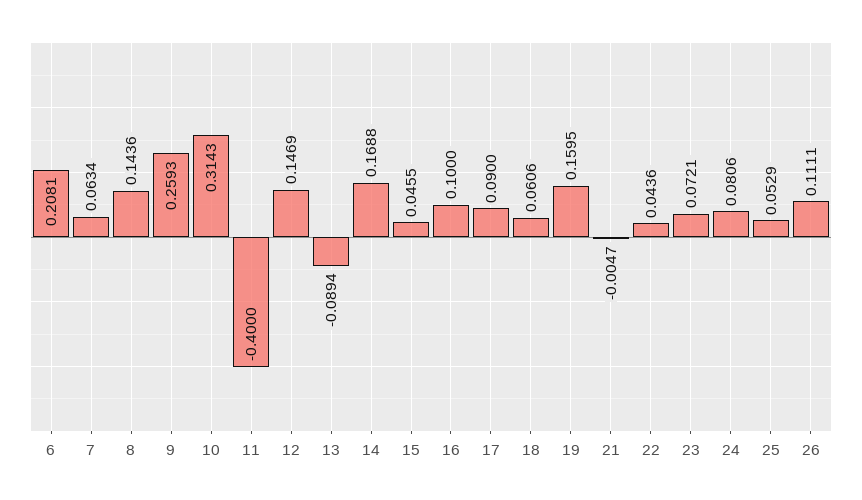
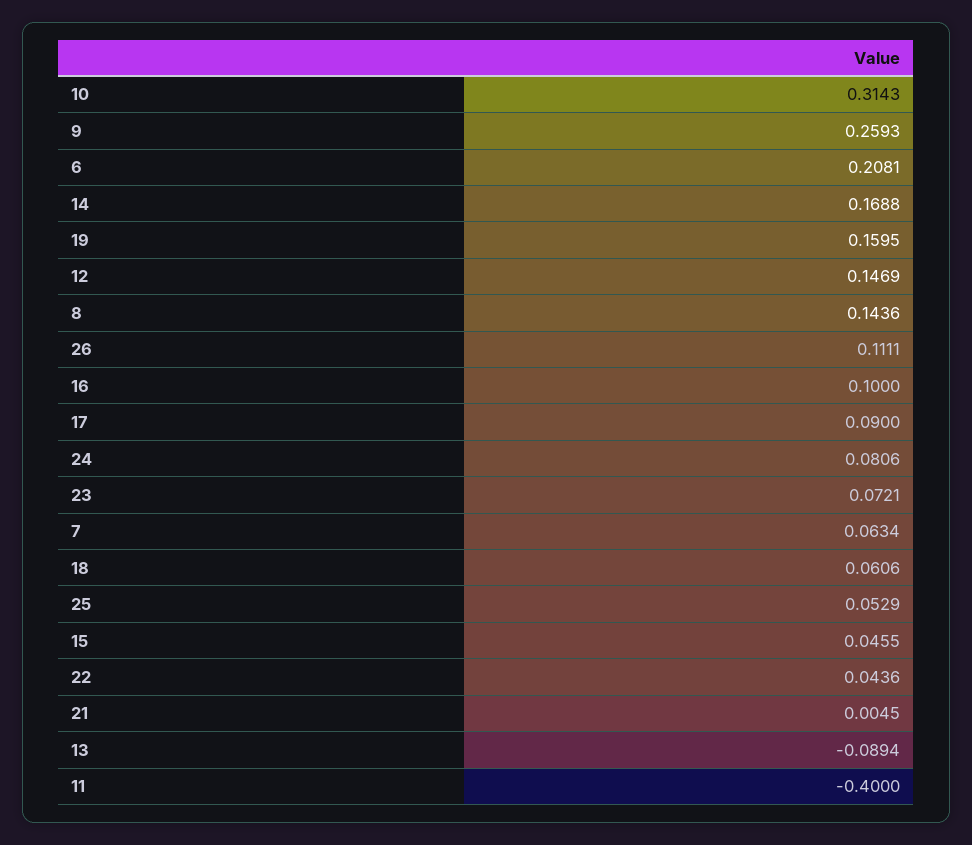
  {
    "6": 0.2081,
    "7": 0.0634,
    "8": 0.1436,
    "9": 0.2593,
    "10": 0.3143,
    "11": -0.4,
    "12": 0.1469,
    "13": -0.0894,
    "14": 0.1688,
    "15": 0.0455,
    "16": 0.1,
    "17": 0.09,
    "18": 0.0606,
    "19": 0.1595,
-   "21": -0.0047,
+   "21": 0.0045,
    "22": 0.0436,
    "23": 0.0721,
    "24": 0.0806,
    "25": 0.0529,
    "26": 0.1111
  }

